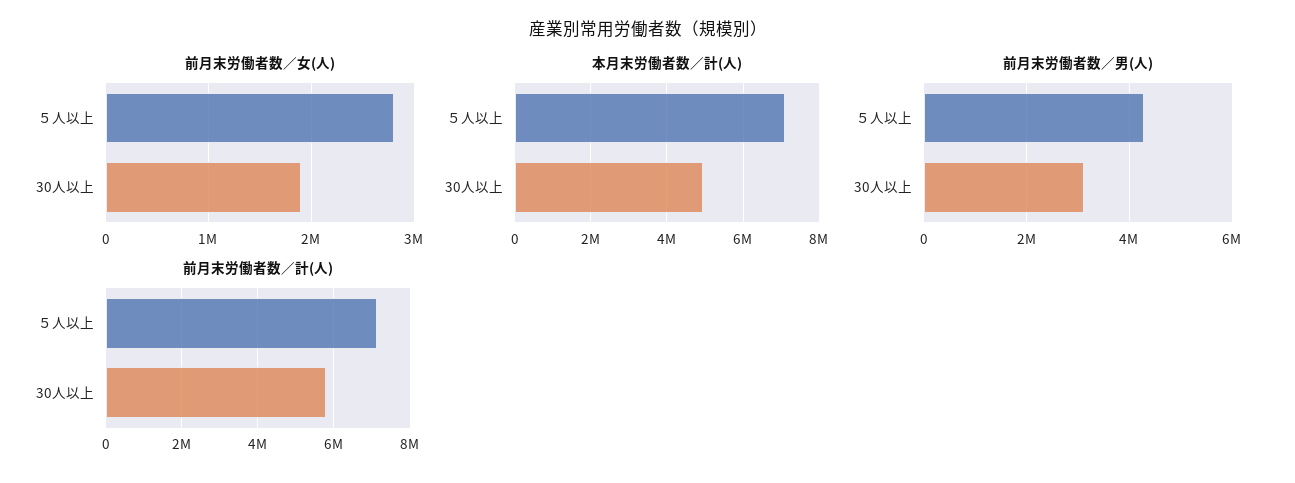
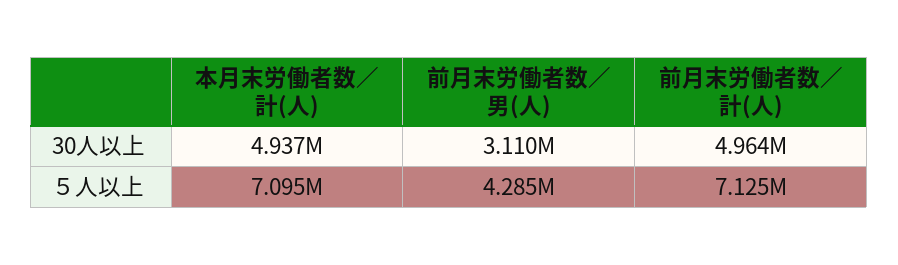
  {
-   "前月末労働者数／女(人)": {
-     "５人以上": 2800000,
-     "30人以上": 1900000
-   },
    "本月末労働者数／計(人)": {
      "５人以上": 7095000,
      "30人以上": 4937000
    },
    "前月末労働者数／男(人)": {
      "５人以上": 4285000,
      "30人以上": 3110000
    },
    "前月末労働者数／計(人)": {
      "５人以上": 7125000,
-     "30人以上": 5800000
+     "30人以上": 4964000
    }
  }

